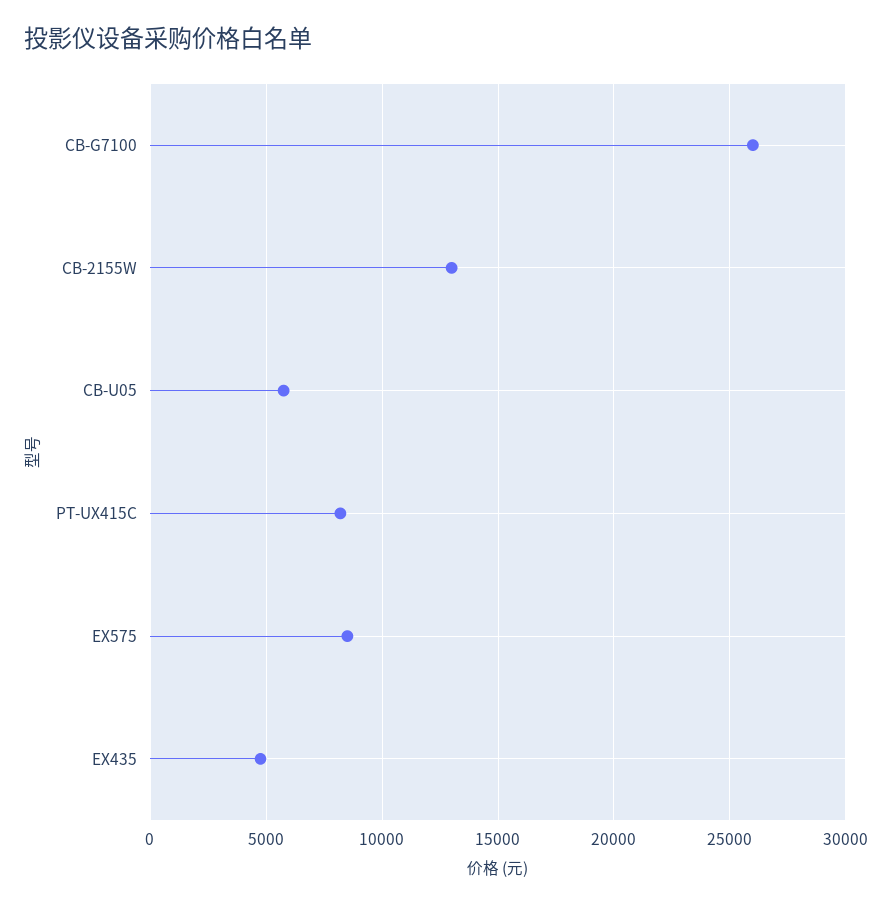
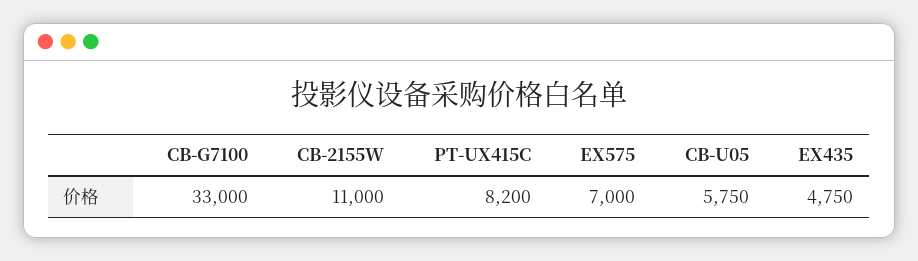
  {
-   "CB-G7100": 26000,
+   "CB-G7100": 33000,
-   "CB-2155W": 13000,
+   "CB-2155W": 11000,
    "CB-U05": 5750,
    "PT-UX415C": 8200,
-   "EX575": 8500,
+   "EX575": 7000,
    "EX435": 4750
  }

